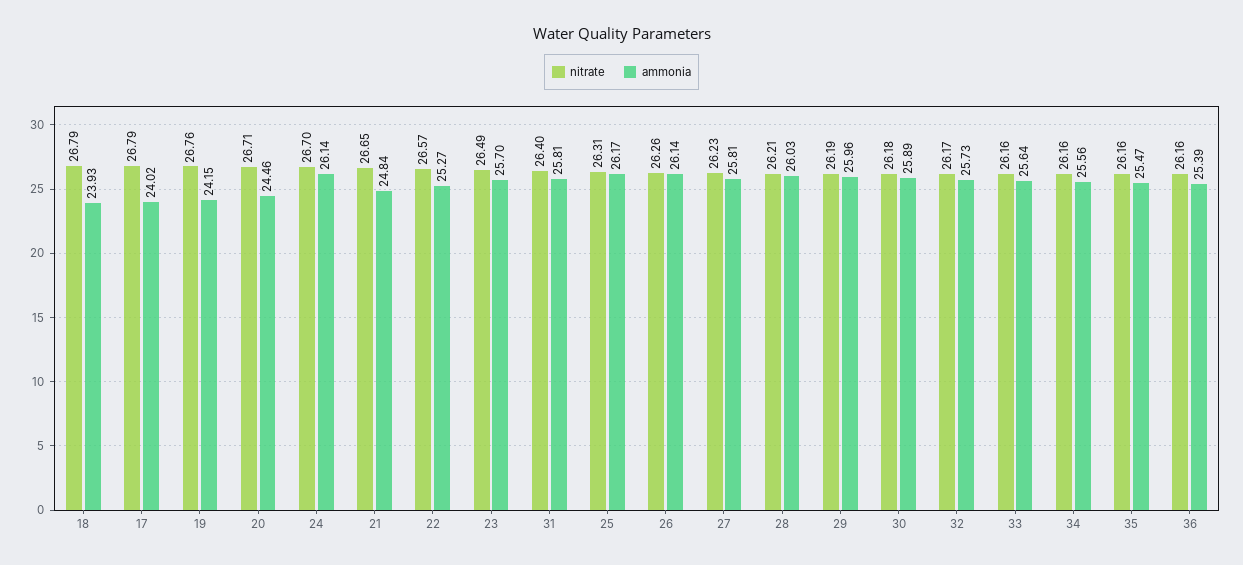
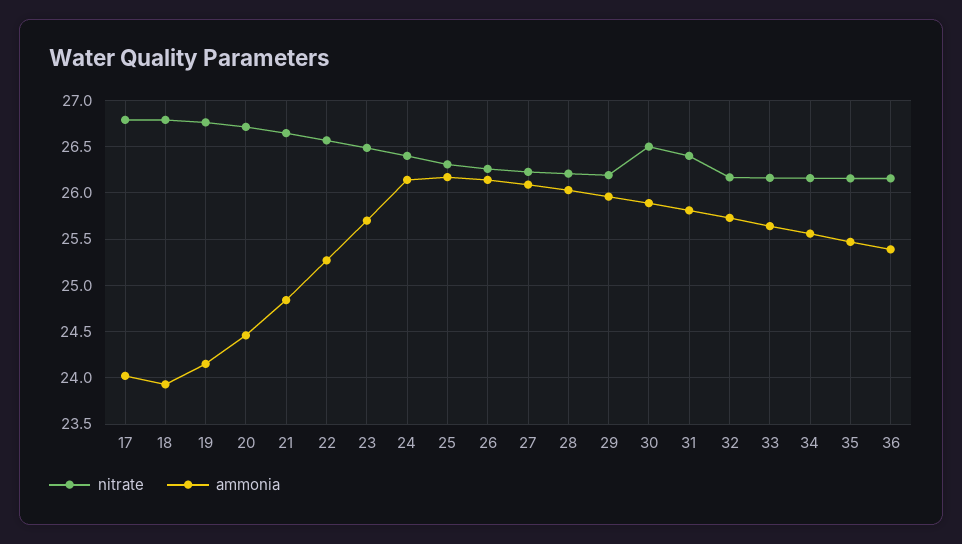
  {
    "nitrate": {
      "18": 26.79,
      "17": 26.79,
      "19": 26.76,
      "20": 26.71,
-     "24": 26.7,
+     "24": 26.4,
      "21": 26.65,
      "22": 26.57,
      "23": 26.49,
      "31": 26.4,
      "25": 26.31,
      "26": 26.26,
      "27": 26.23,
      "28": 26.21,
      "29": 26.19,
-     "30": 26.18,
+     "30": 26.5,
      "32": 26.17,
      "33": 26.16,
      "34": 26.16,
      "35": 26.16,
      "36": 26.16
    },
    "ammonia": {
      "18": 23.93,
      "17": 24.02,
      "19": 24.15,
      "20": 24.46,
      "24": 26.14,
      "21": 24.84,
      "22": 25.27,
      "23": 25.7,
      "31": 25.81,
      "25": 26.17,
      "26": 26.14,
-     "27": 25.81,
+     "27": 26.1,
      "28": 26.03,
      "29": 25.96,
      "30": 25.89,
      "32": 25.73,
      "33": 25.64,
      "34": 25.56,
      "35": 25.47,
      "36": 25.39
    }
  }

